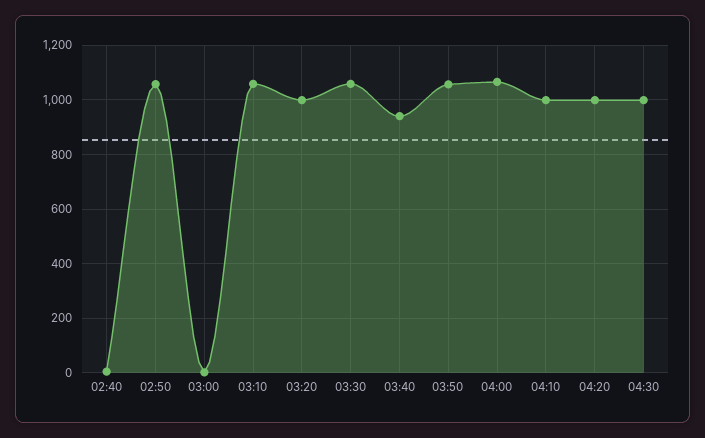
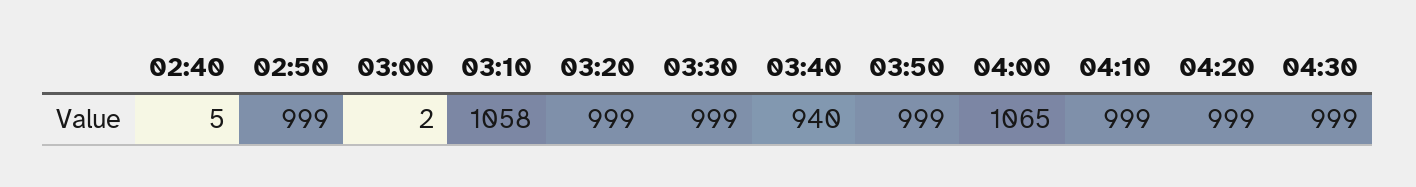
  {
    "02:40": 5,
-   "02:50": 1050,
+   "02:50": 999,
    "03:00": 2,
    "03:10": 1058,
    "03:20": 999,
-   "03:30": 1050,
+   "03:30": 999,
    "03:40": 940,
-   "03:50": 1050,
+   "03:50": 999,
    "04:00": 1065,
    "04:10": 999,
    "04:20": 999,
    "04:30": 999
  }

